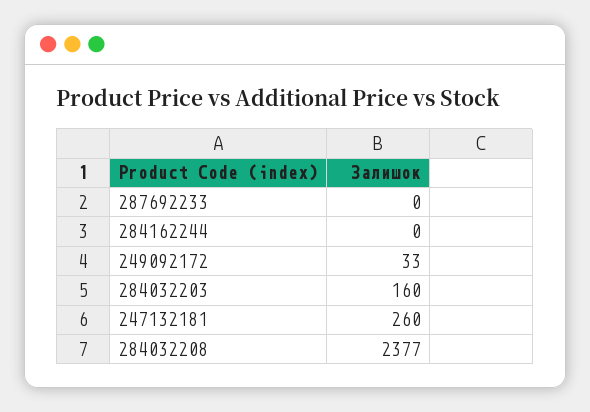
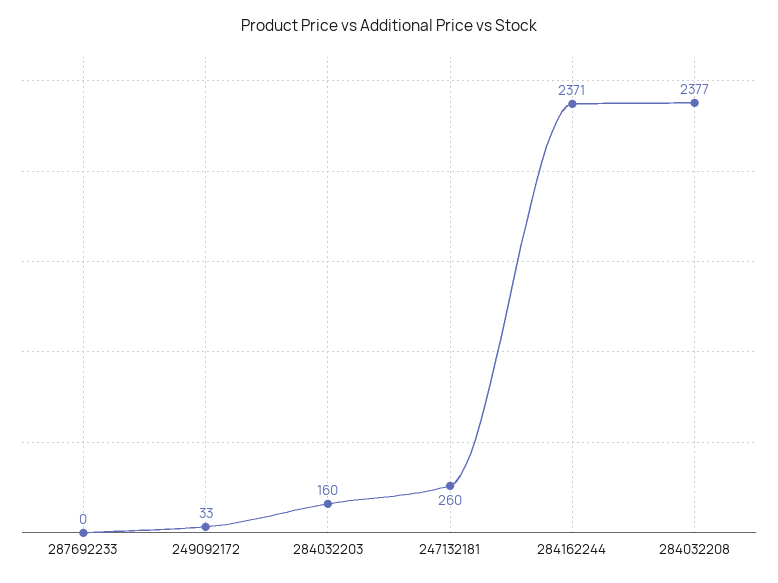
  {
    "287692233": 0,
-   "284162244": 0,
+   "284162244": 2371,
    "249092172": 33,
    "284032203": 160,
    "247132181": 260,
    "284032208": 2377
  }

